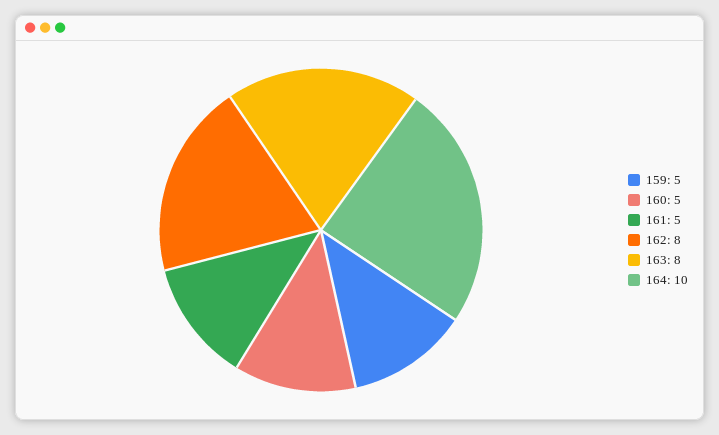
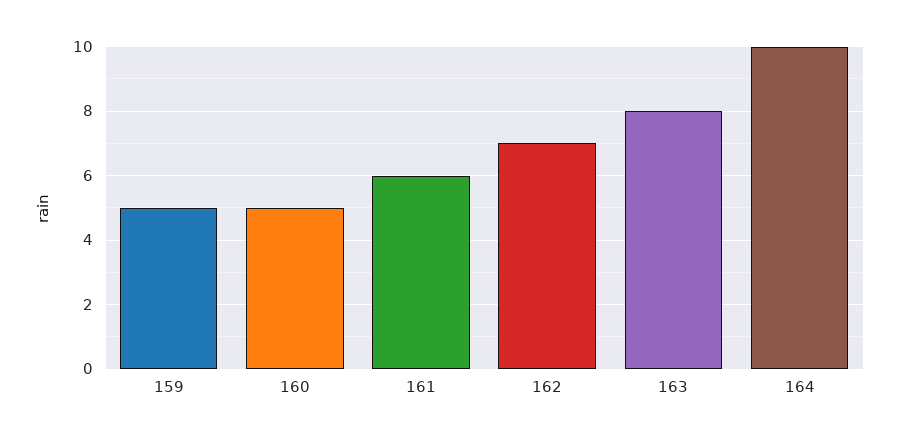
  {
    "159": 5,
    "160": 5,
-   "161": 5,
+   "161": 6,
-   "162": 8,
+   "162": 7,
    "163": 8,
    "164": 10
  }

